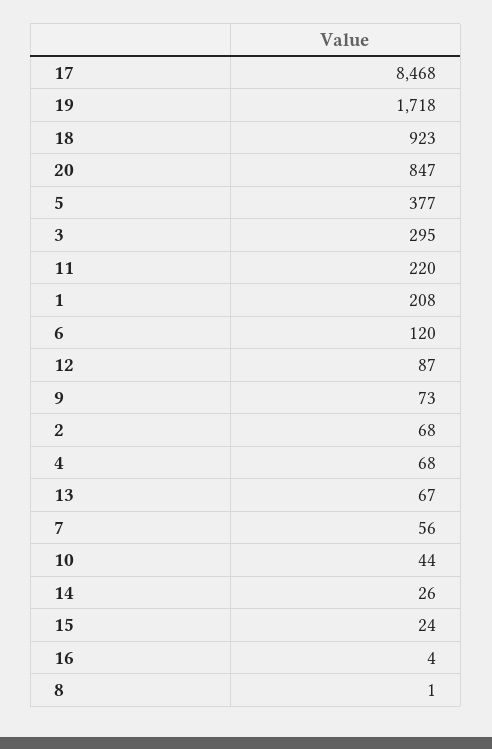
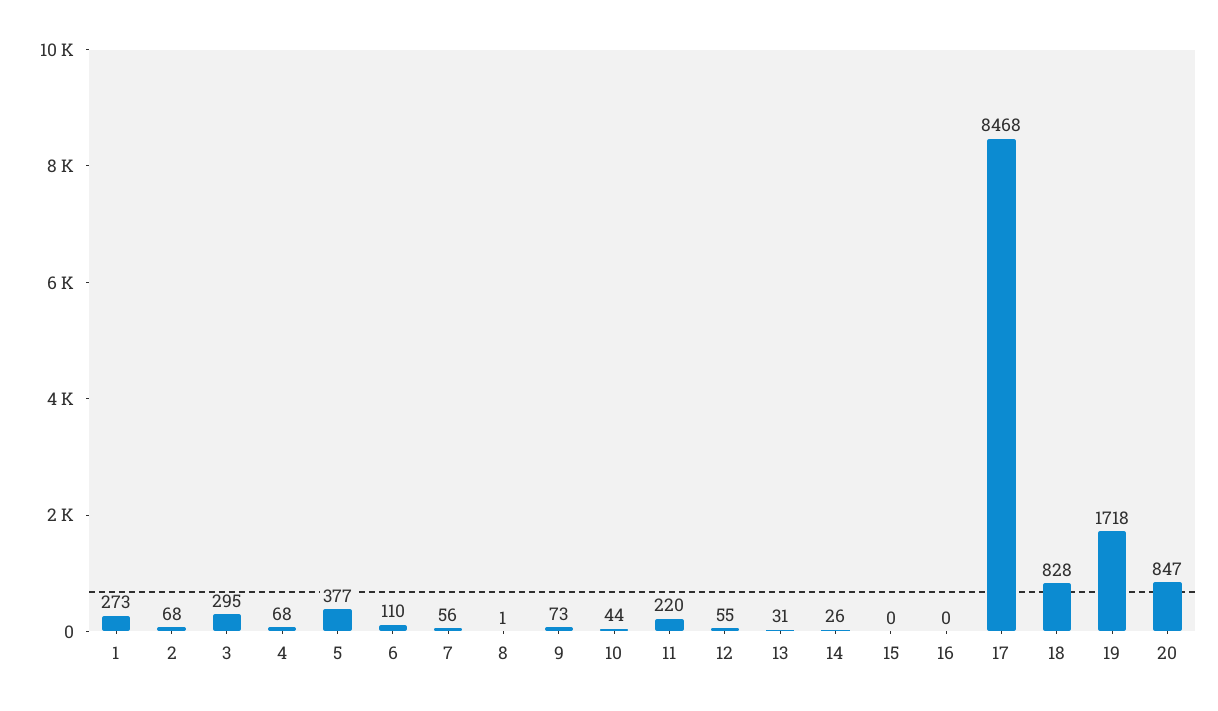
  {
    "17": 8468,
    "19": 1718,
-   "18": 923,
+   "18": 828,
    "20": 847,
    "5": 377,
    "3": 295,
    "11": 220,
-   "1": 208,
+   "1": 273,
-   "6": 120,
+   "6": 110,
-   "12": 87,
+   "12": 55,
    "9": 73,
    "2": 68,
    "4": 68,
-   "13": 67,
+   "13": 31,
    "7": 56,
    "10": 44,
    "14": 26,
-   "15": 24,
+   "15": 0,
-   "16": 4,
+   "16": 0,
    "8": 1
  }

